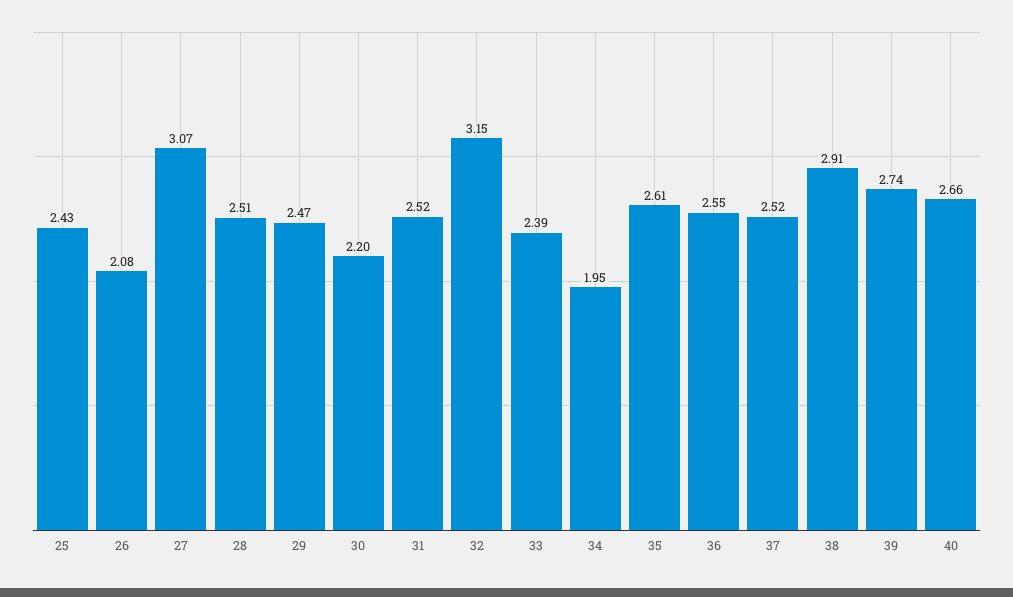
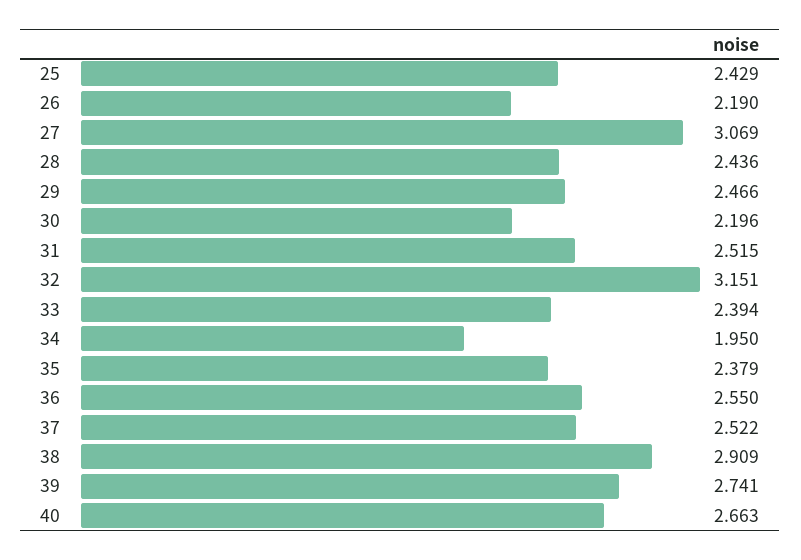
  {
    "25": 2.429,
-   "26": 2.08,
+   "26": 2.19,
    "27": 3.069,
-   "28": 2.51,
+   "28": 2.436,
    "29": 2.466,
    "30": 2.196,
    "31": 2.515,
    "32": 3.151,
    "33": 2.394,
    "34": 1.95,
-   "35": 2.61,
+   "35": 2.379,
    "36": 2.55,
    "37": 2.522,
    "38": 2.909,
    "39": 2.741,
    "40": 2.663
  }

